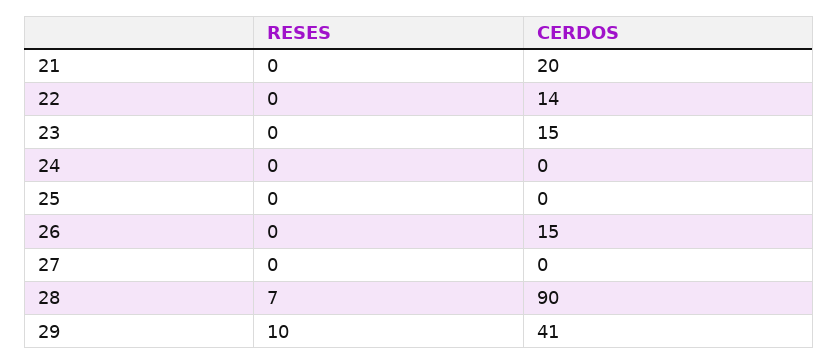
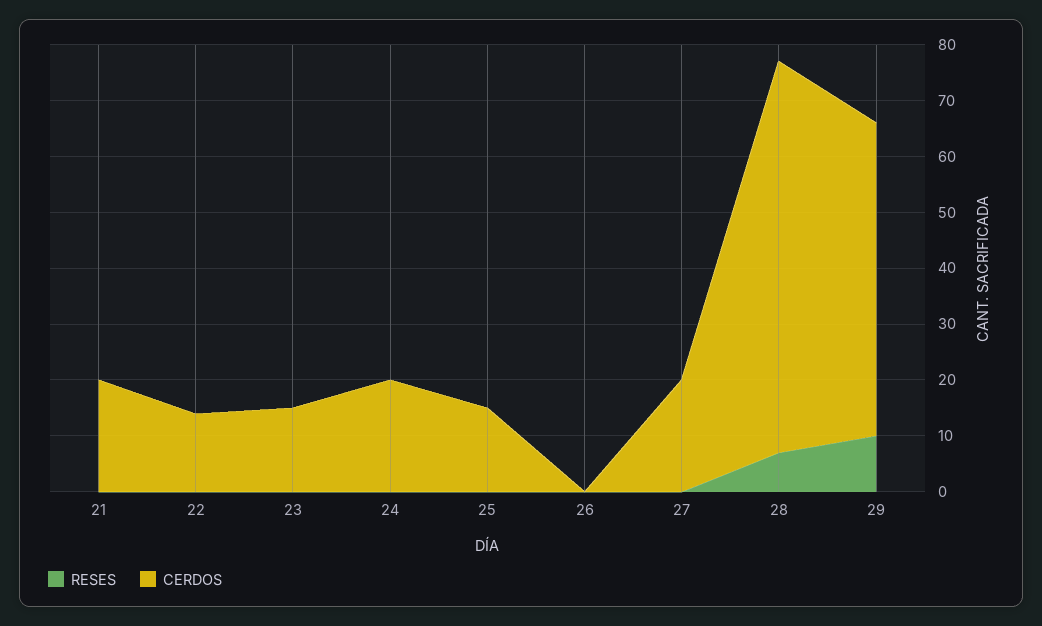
  {
    "RESES": {
      "21": 0,
      "22": 0,
      "23": 0,
      "24": 0,
      "25": 0,
      "26": 0,
      "27": 0,
      "28": 7,
      "29": 10
    },
    "CERDOS": {
      "21": 20,
      "22": 14,
      "23": 15,
-     "24": 0,
+     "24": 20,
-     "25": 0,
+     "25": 15,
-     "26": 15,
+     "26": 0,
-     "27": 0,
+     "27": 20,
-     "28": 90,
+     "28": 70,
-     "29": 41
+     "29": 55
    }
  }

